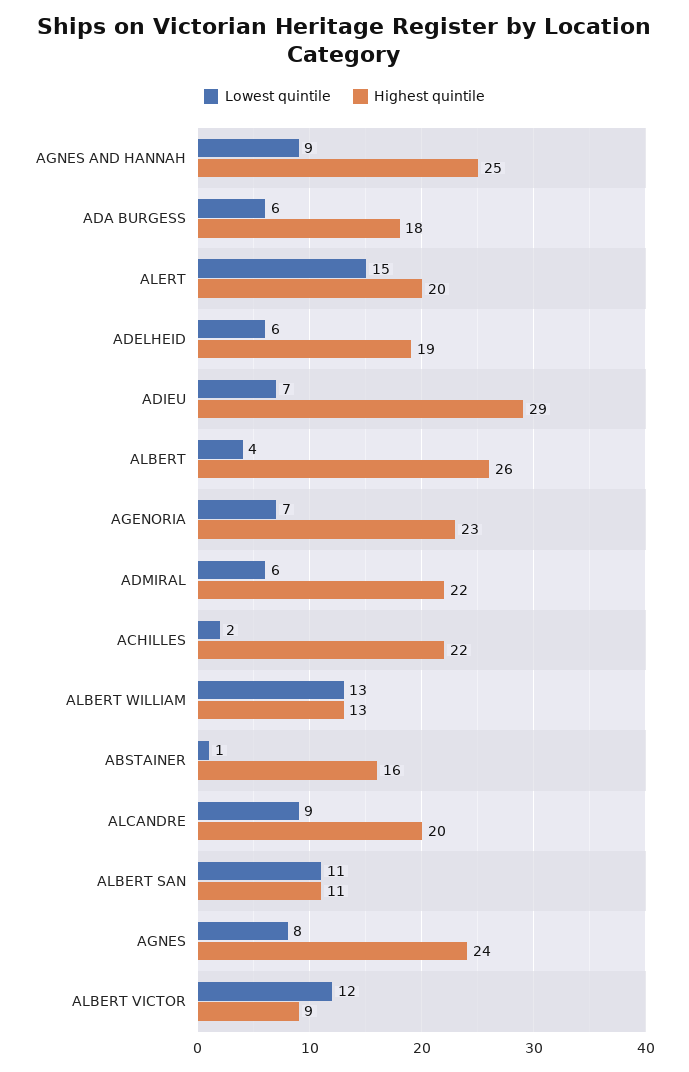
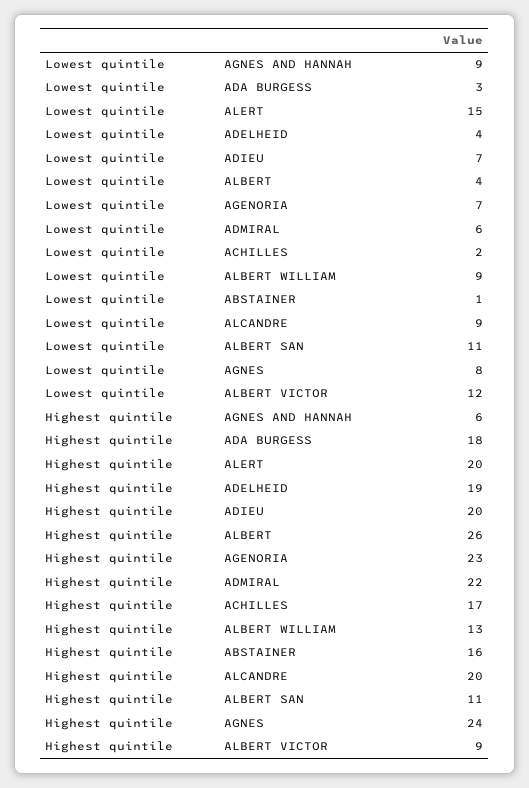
  {
    "Lowest quintile": {
      "AGNES AND HANNAH": 9,
-     "ADA BURGESS": 6,
+     "ADA BURGESS": 3,
      "ALERT": 15,
-     "ADELHEID": 6,
+     "ADELHEID": 4,
      "ADIEU": 7,
      "ALBERT": 4,
      "AGENORIA": 7,
      "ADMIRAL": 6,
      "ACHILLES": 2,
-     "ALBERT WILLIAM": 13,
+     "ALBERT WILLIAM": 9,
      "ABSTAINER": 1,
      "ALCANDRE": 9,
      "ALBERT SAN": 11,
      "AGNES": 8,
      "ALBERT VICTOR": 12
    },
    "Highest quintile": {
-     "AGNES AND HANNAH": 25,
+     "AGNES AND HANNAH": 6,
      "ADA BURGESS": 18,
      "ALERT": 20,
      "ADELHEID": 19,
-     "ADIEU": 29,
+     "ADIEU": 20,
      "ALBERT": 26,
      "AGENORIA": 23,
      "ADMIRAL": 22,
-     "ACHILLES": 22,
+     "ACHILLES": 17,
      "ALBERT WILLIAM": 13,
      "ABSTAINER": 16,
      "ALCANDRE": 20,
      "ALBERT SAN": 11,
      "AGNES": 24,
      "ALBERT VICTOR": 9
    }
  }

